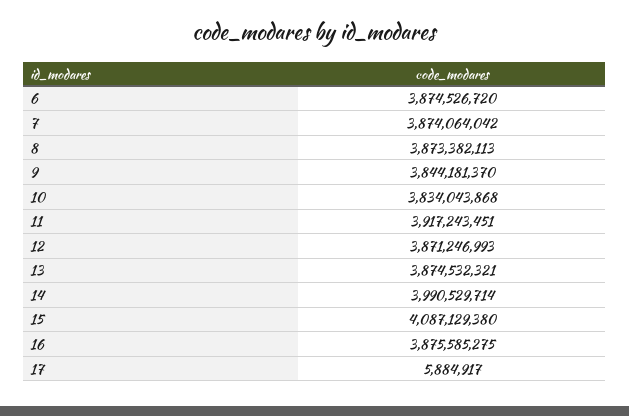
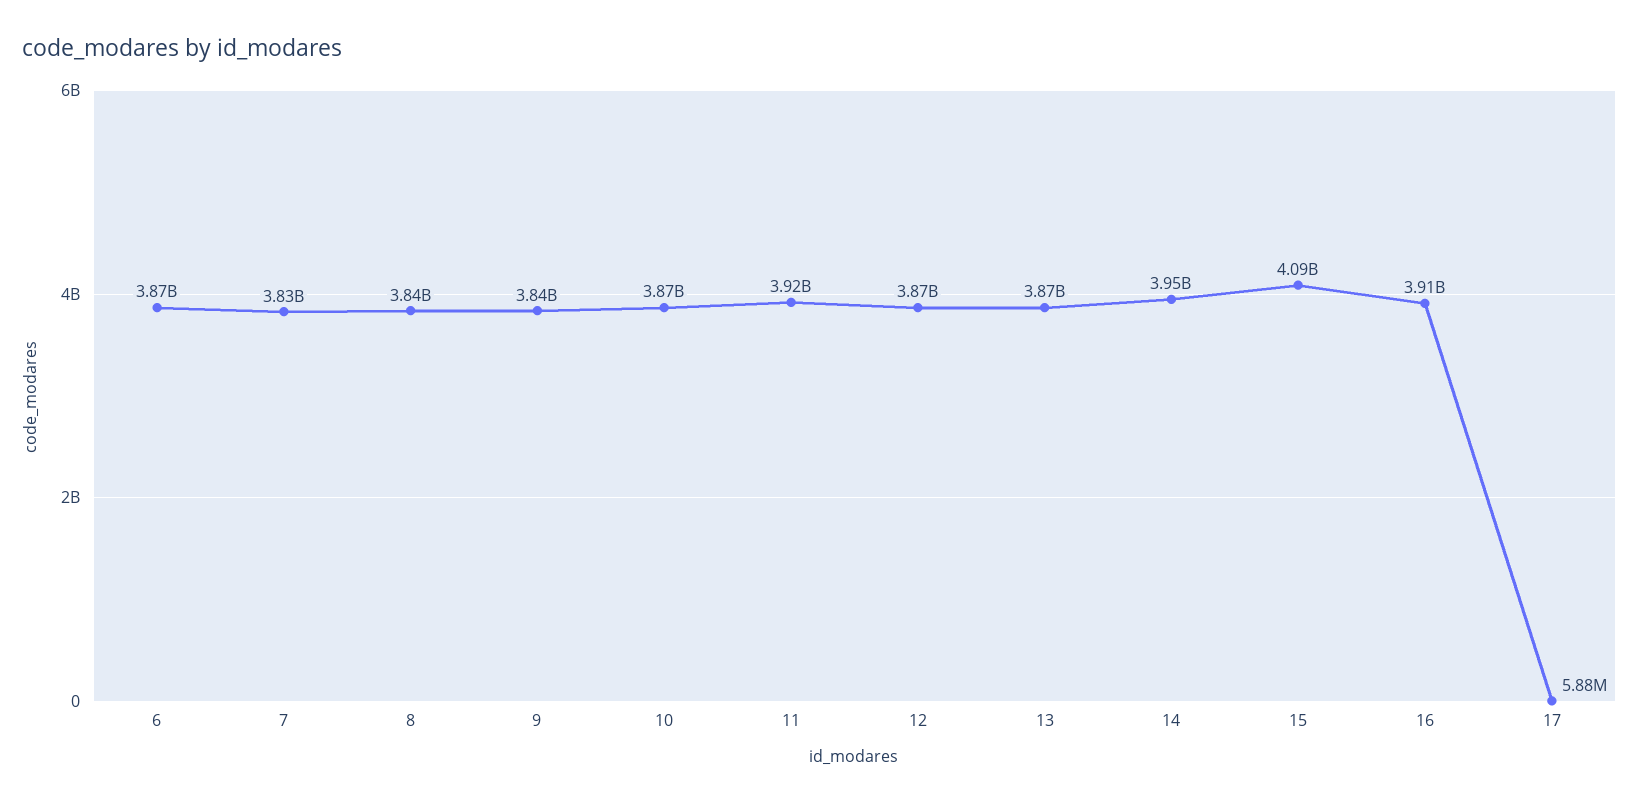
  {
    "6": 3874526720,
-   "7": 3874064042,
+   "7": 3830000000,
-   "8": 3873382113,
+   "8": 3840000000,
    "9": 3844181370,
-   "10": 3834043868,
+   "10": 3870000000,
    "11": 3917243451,
    "12": 3871246993,
    "13": 3874532321,
-   "14": 3990529714,
+   "14": 3950000000,
    "15": 4087129380,
-   "16": 3875585275,
+   "16": 3910000000,
    "17": 5884917
  }

